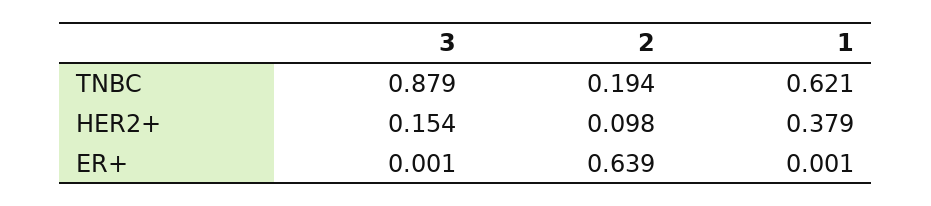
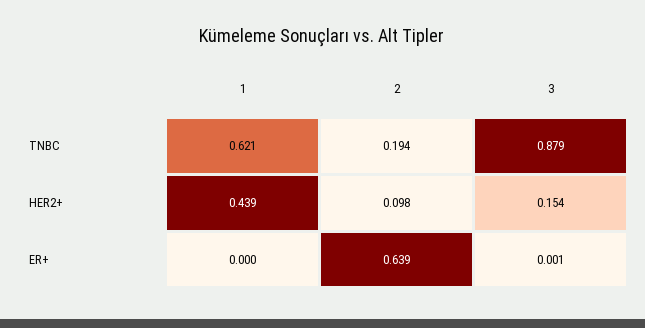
  {
    "3": {
      "TNBC": 0.879,
      "HER2+": 0.154,
      "ER+": 0.001
    },
    "2": {
      "TNBC": 0.194,
      "HER2+": 0.098,
      "ER+": 0.639
    },
    "1": {
      "TNBC": 0.621,
-     "HER2+": 0.379,
+     "HER2+": 0.439,
-     "ER+": 0.001
+     "ER+": 0
    }
  }

